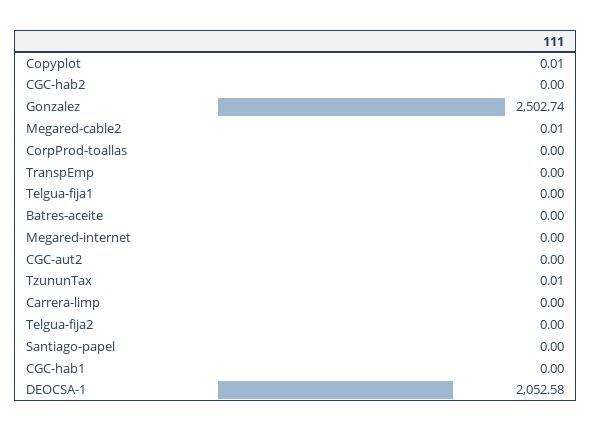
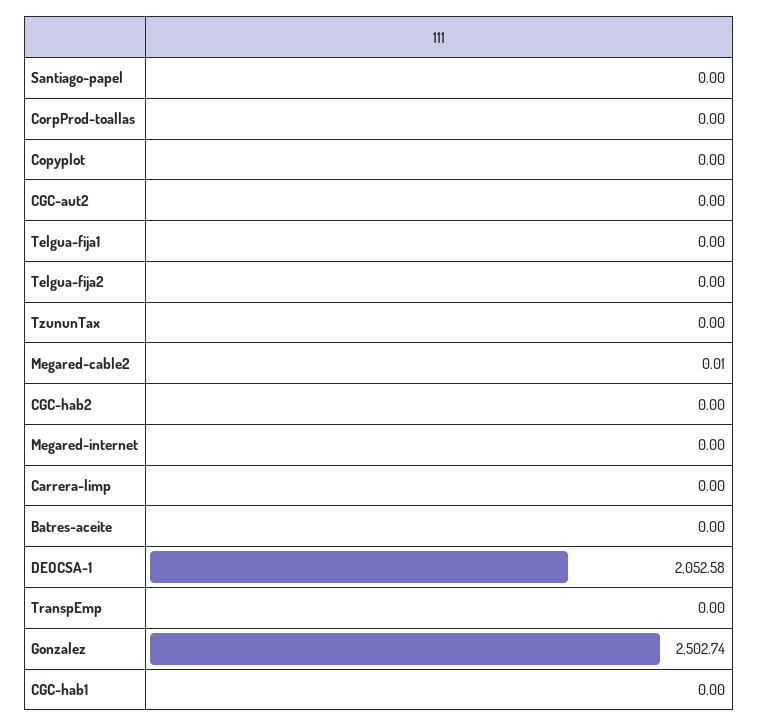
  {
-   "Copyplot": 0.01,
+   "Copyplot": 0,
    "CGC-hab2": 0,
    "Gonzalez": 2502.74,
    "Megared-cable2": 0.01,
    "CorpProd-toallas": 0,
    "TranspEmp": 0,
    "Telgua-fija1": 0,
    "Batres-aceite": 0,
    "Megared-internet": 0,
    "CGC-aut2": 0,
-   "TzununTax": 0.01,
+   "TzununTax": 0,
    "Carrera-limp": 0,
    "Telgua-fija2": 0,
    "Santiago-papel": 0,
    "CGC-hab1": 0,
    "DEOCSA-1": 2052.58
  }

